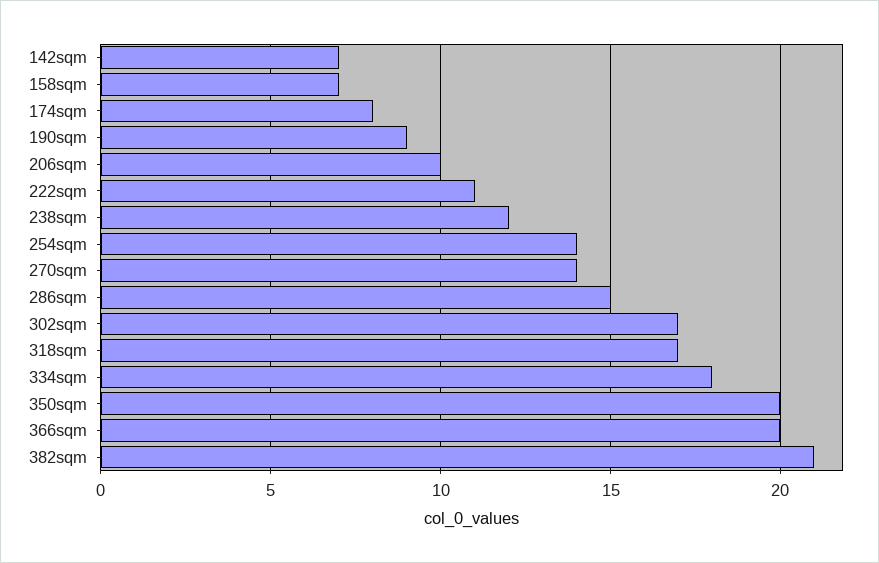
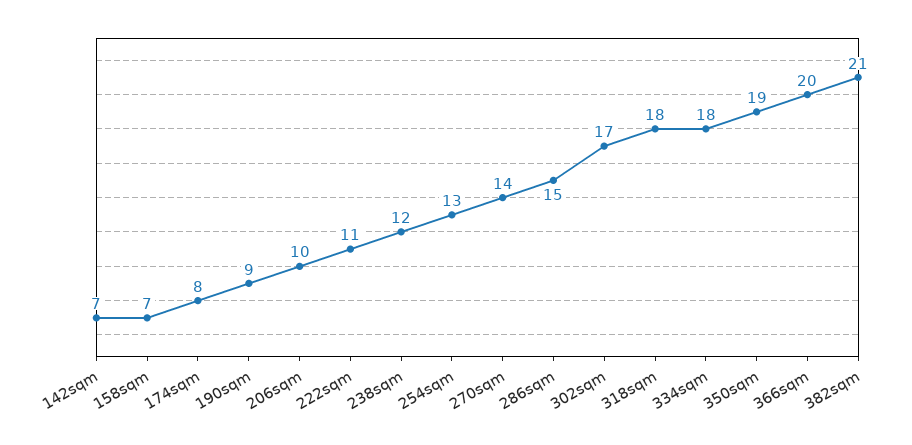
  {
    "142sqm": 7,
    "158sqm": 7,
    "174sqm": 8,
    "190sqm": 9,
    "206sqm": 10,
    "222sqm": 11,
    "238sqm": 12,
-   "254sqm": 14,
+   "254sqm": 13,
    "270sqm": 14,
    "286sqm": 15,
    "302sqm": 17,
-   "318sqm": 17,
+   "318sqm": 18,
    "334sqm": 18,
-   "350sqm": 20,
+   "350sqm": 19,
    "366sqm": 20,
    "382sqm": 21
  }

